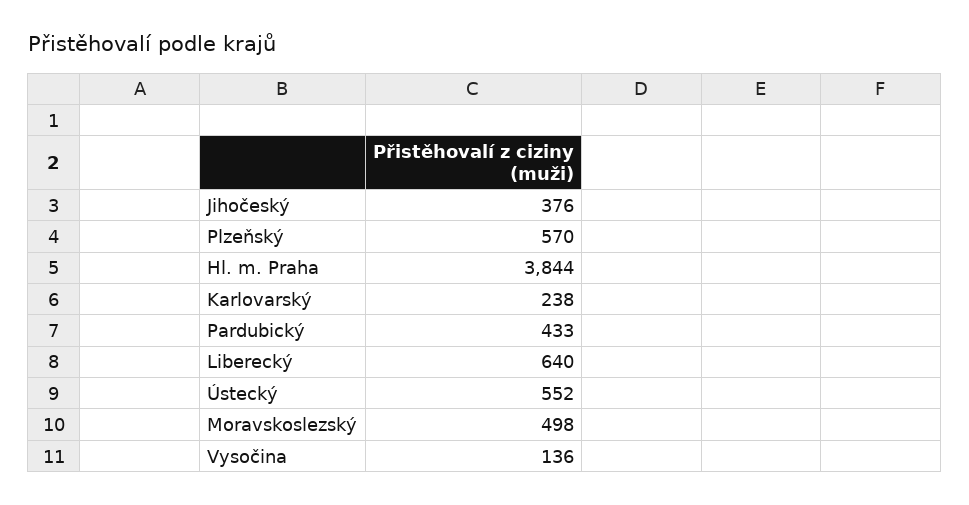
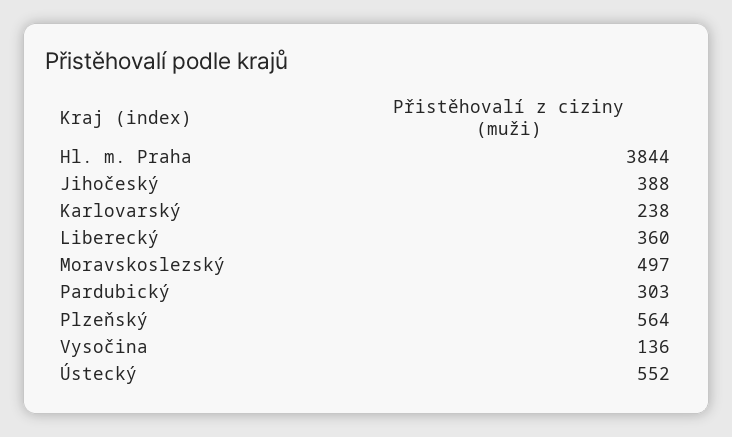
  {
-   "Jihočeský": 376,
+   "Jihočeský": 388,
-   "Plzeňský": 570,
+   "Plzeňský": 564,
    "Hl. m. Praha": 3844,
    "Karlovarský": 238,
-   "Pardubický": 433,
+   "Pardubický": 303,
-   "Liberecký": 640,
+   "Liberecký": 360,
    "Ústecký": 552,
-   "Moravskoslezský": 498,
+   "Moravskoslezský": 497,
    "Vysočina": 136
  }

